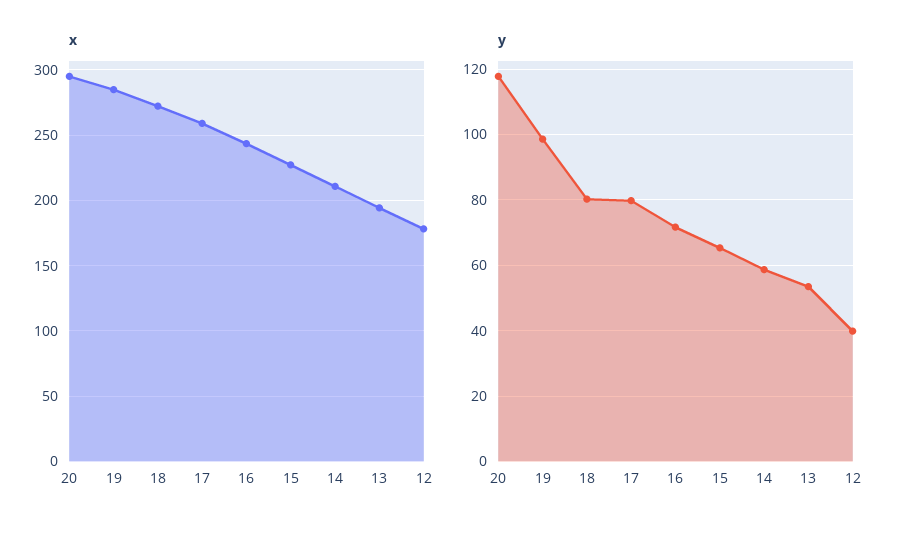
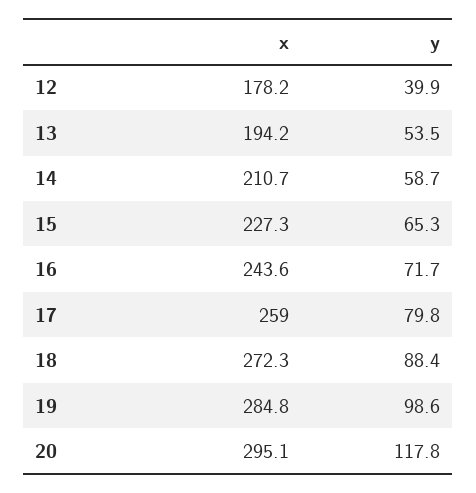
  {
    "x": {
      "20": 295.1,
      "19": 284.8,
      "18": 272.3,
      "17": 259,
      "16": 243.6,
      "15": 227.3,
      "14": 210.7,
      "13": 194.2,
      "12": 178.2
    },
    "y": {
      "20": 117.8,
      "19": 98.6,
-     "18": 80,
+     "18": 88.4,
      "17": 79.8,
      "16": 71.7,
      "15": 65.3,
      "14": 58.7,
      "13": 53.5,
      "12": 39.9
    }
  }

